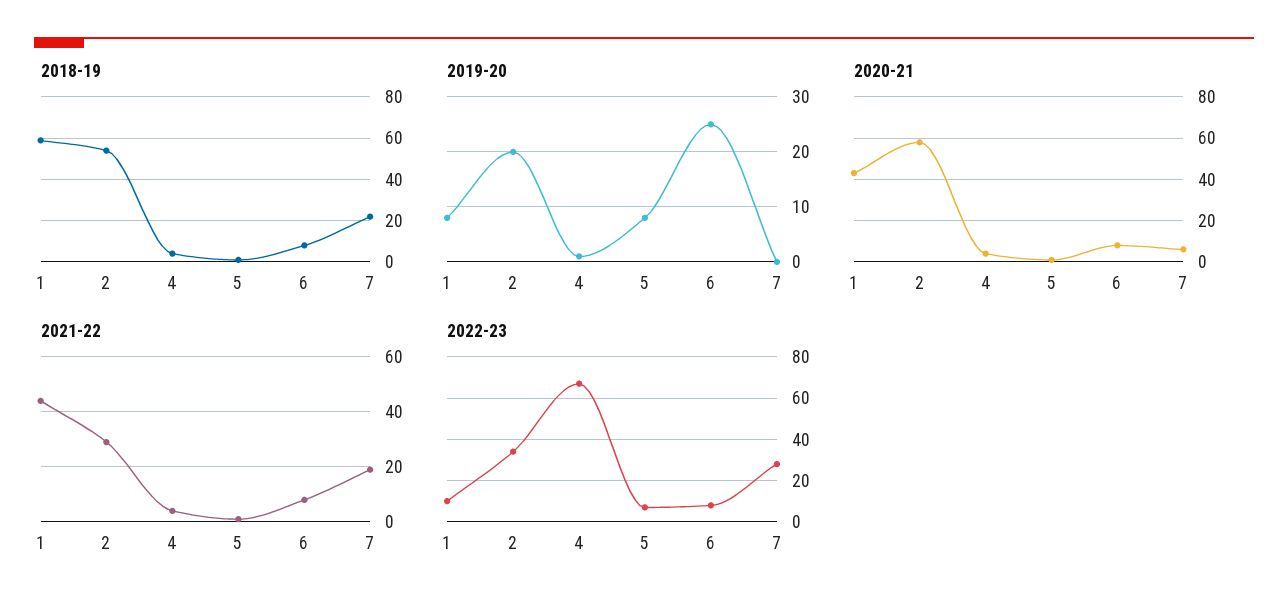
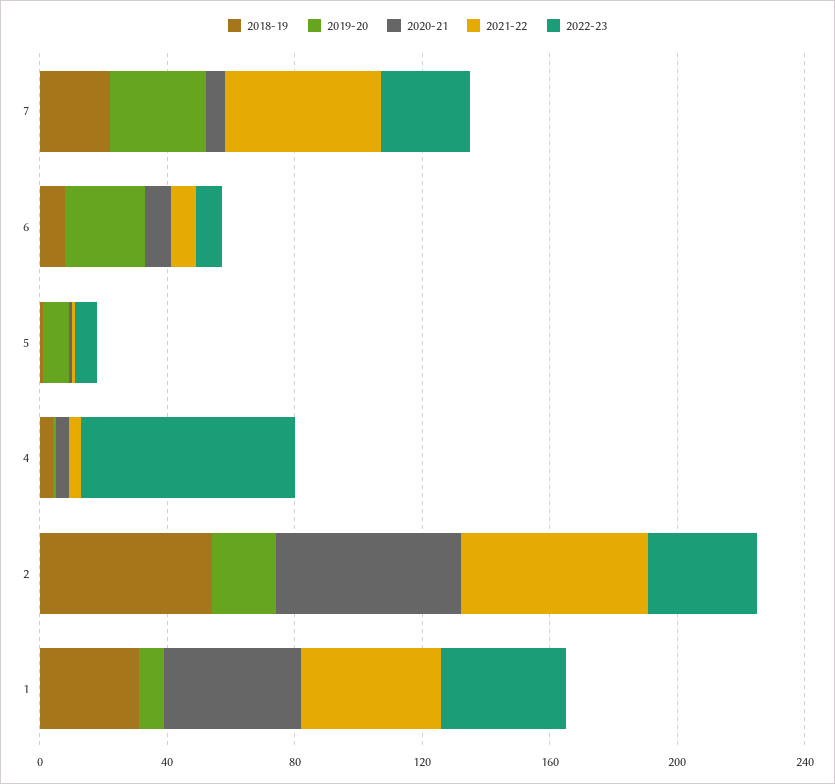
  {
    "2018-19": {
-     "1": 60,
+     "1": 30,
      "2": 55,
      "4": 5,
      "5": 0,
      "6": 10,
      "7": 20
    },
    "2019-20": {
      "1": 10,
      "2": 20,
      "4": 0,
      "5": 10,
      "6": 25,
-     "7": 0
+     "7": 30
    },
    "2020-21": {
      "1": 45,
      "2": 60,
      "4": 5,
      "5": 0,
      "6": 10,
      "7": 5
    },
    "2021-22": {
      "1": 45,
-     "2": 30,
+     "2": 60,
      "4": 5,
      "5": 0,
      "6": 10,
-     "7": 20
+     "7": 50
    },
    "2022-23": {
-     "1": 10,
+     "1": 40,
      "2": 35,
      "4": 65,
      "5": 5,
      "6": 10,
      "7": 30
    }
  }

